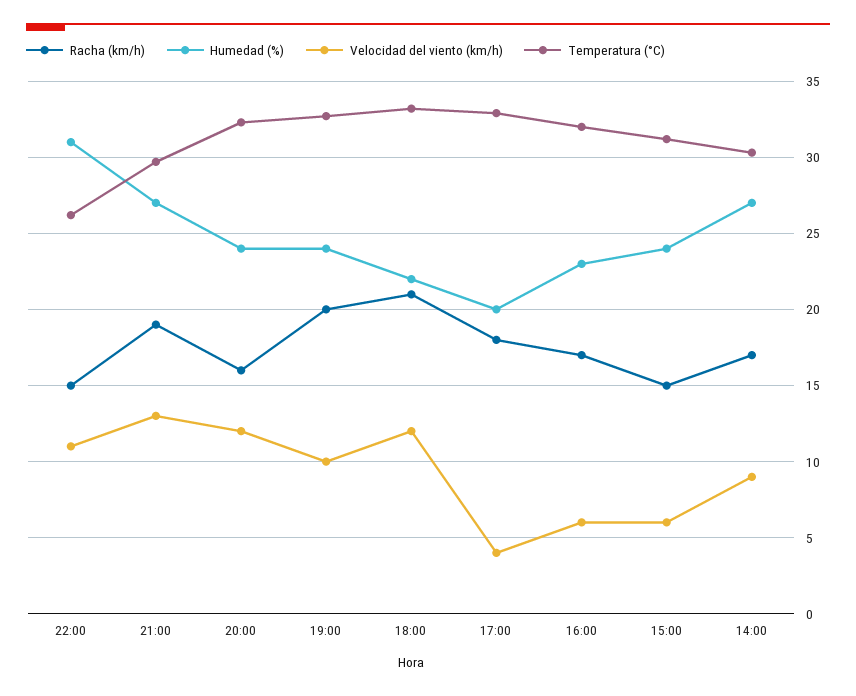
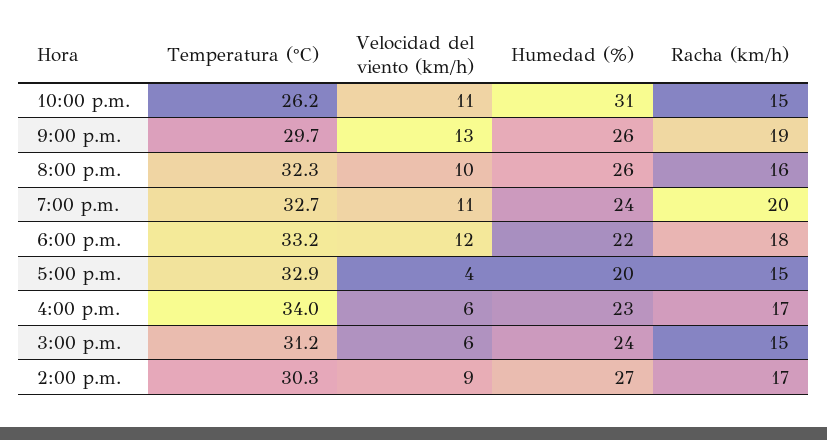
  {
    "Racha (km/h)": {
      "22:00": 15,
      "21:00": 19,
      "20:00": 16,
      "19:00": 20,
-     "18:00": 21,
+     "18:00": 18,
-     "17:00": 18,
+     "17:00": 15,
      "16:00": 17,
      "15:00": 15,
      "14:00": 17
    },
    "Humedad (%)": {
      "22:00": 31,
-     "21:00": 27,
+     "21:00": 26,
-     "20:00": 24,
+     "20:00": 26,
      "19:00": 24,
      "18:00": 22,
      "17:00": 20,
      "16:00": 23,
      "15:00": 24,
      "14:00": 27
    },
    "Velocidad del viento (km/h)": {
      "22:00": 11,
      "21:00": 13,
-     "20:00": 12,
+     "20:00": 10,
-     "19:00": 10,
+     "19:00": 11,
      "18:00": 12,
      "17:00": 4,
      "16:00": 6,
      "15:00": 6,
      "14:00": 9
    },
    "Temperatura (°C)": {
      "22:00": 26.2,
      "21:00": 29.7,
      "20:00": 32.3,
      "19:00": 32.7,
      "18:00": 33.2,
      "17:00": 32.9,
-     "16:00": 32,
+     "16:00": 34,
      "15:00": 31.2,
      "14:00": 30.3
    }
  }

